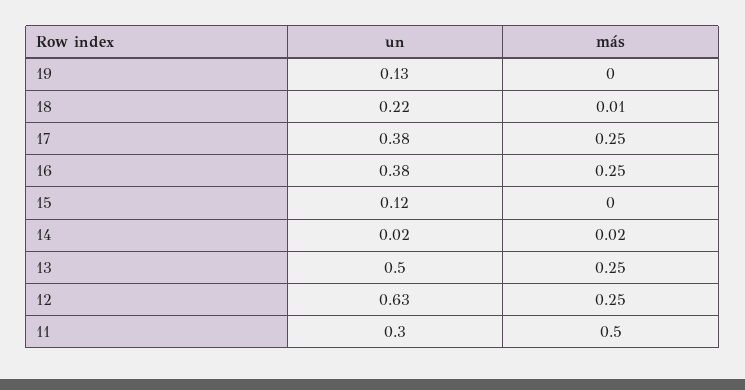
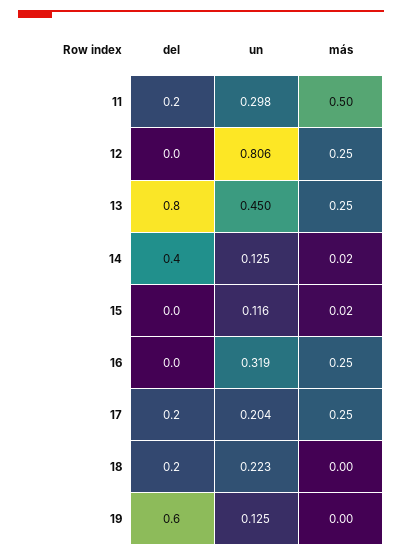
  {
    "un": {
      "19": 0.125,
      "18": 0.223,
-     "17": 0.38,
+     "17": 0.204,
-     "16": 0.38,
+     "16": 0.319,
      "15": 0.116,
-     "14": 0.02,
+     "14": 0.125,
-     "13": 0.5,
+     "13": 0.45,
-     "12": 0.63,
+     "12": 0.806,
      "11": 0.298
    },
    "más": {
      "19": 0,
-     "18": 0.01,
+     "18": 0,
      "17": 0.25,
      "16": 0.25,
-     "15": 0,
+     "15": 0.02,
      "14": 0.02,
      "13": 0.25,
      "12": 0.25,
      "11": 0.5
-   }
+   },
+   "del": {
+     "11": 0.2,
+     "12": 0,
+     "13": 0.8,
+     "14": 0.4,
+     "15": 0,
+     "16": 0,
+     "17": 0.2,
+     "18": 0.2,
+     "19": 0.6
+   }
  }

